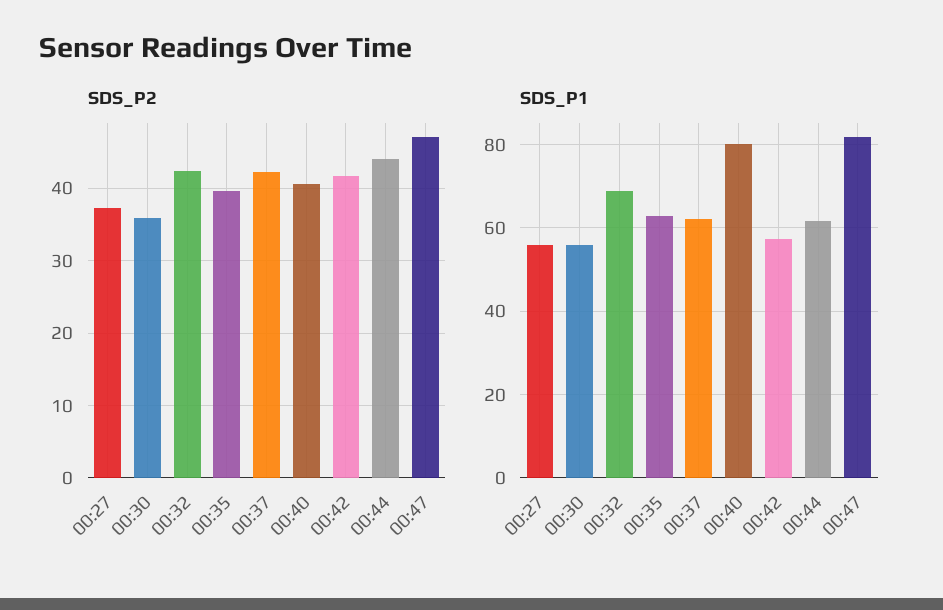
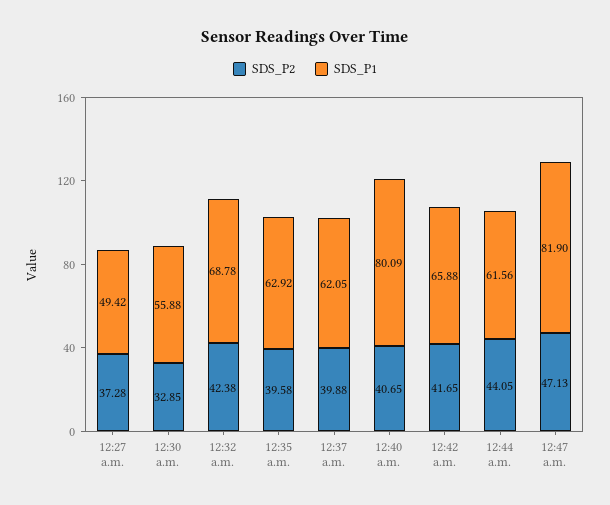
  {
    "SDS_P2": {
      "00:27": 37.28,
-     "00:30": 36,
+     "00:30": 32.85,
      "00:32": 42.38,
      "00:35": 39.58,
-     "00:37": 42,
+     "00:37": 39.88,
      "00:40": 40.65,
      "00:42": 41.65,
      "00:44": 44.05,
      "00:47": 47.13
    },
    "SDS_P1": {
-     "00:27": 56,
+     "00:27": 49.42,
      "00:30": 55.88,
      "00:32": 68.78,
      "00:35": 62.92,
      "00:37": 62.05,
      "00:40": 80.09,
-     "00:42": 58,
+     "00:42": 65.88,
      "00:44": 61.56,
      "00:47": 81.9
    }
  }

